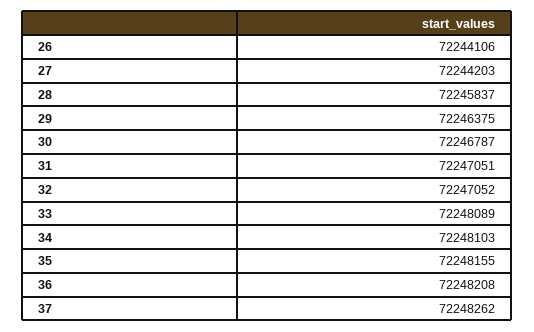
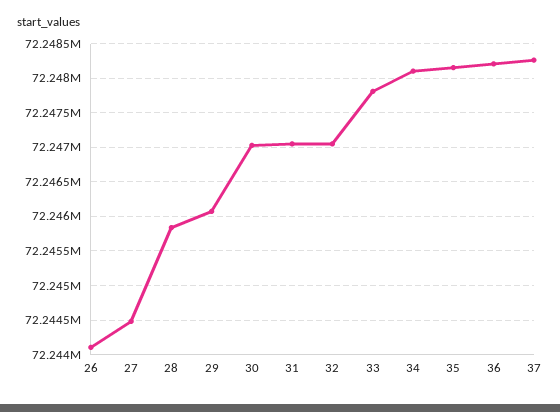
  {
    "26": 72244106,
-   "27": 72244203,
+   "27": 72244500,
    "28": 72245837,
-   "29": 72246375,
+   "29": 72246100,
-   "30": 72246787,
+   "30": 72247000,
    "31": 72247051,
    "32": 72247052,
-   "33": 72248089,
+   "33": 72247800,
    "34": 72248103,
    "35": 72248155,
    "36": 72248208,
    "37": 72248262
  }

